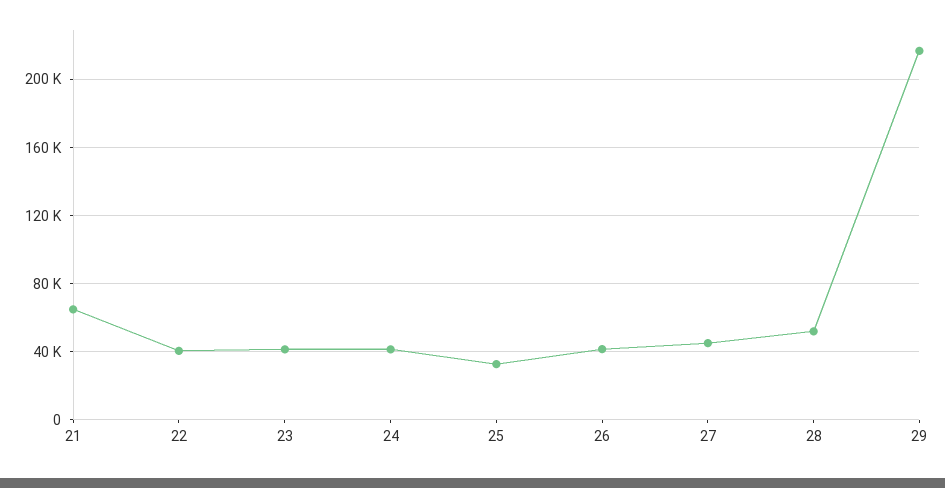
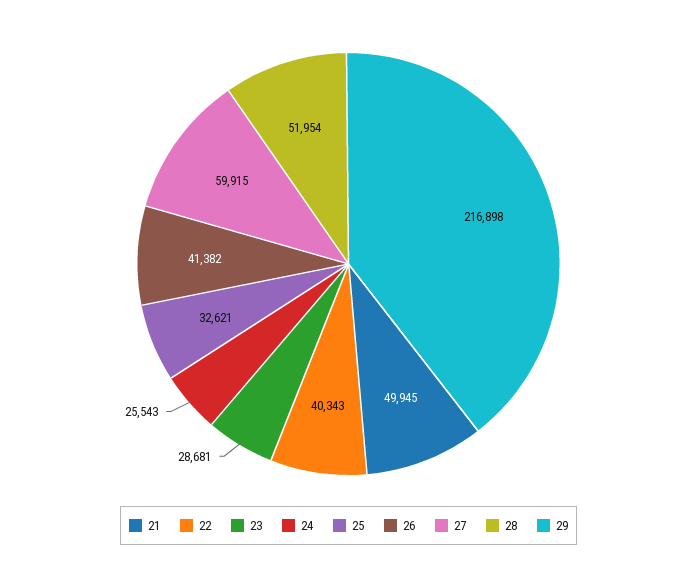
  {
-   "21": 65000,
+   "21": 49945,
    "22": 40343,
-   "23": 40000,
+   "23": 28681,
-   "24": 40000,
+   "24": 25543,
    "25": 32621,
    "26": 41382,
-   "27": 45000,
+   "27": 59915,
    "28": 51954,
    "29": 216898
  }

